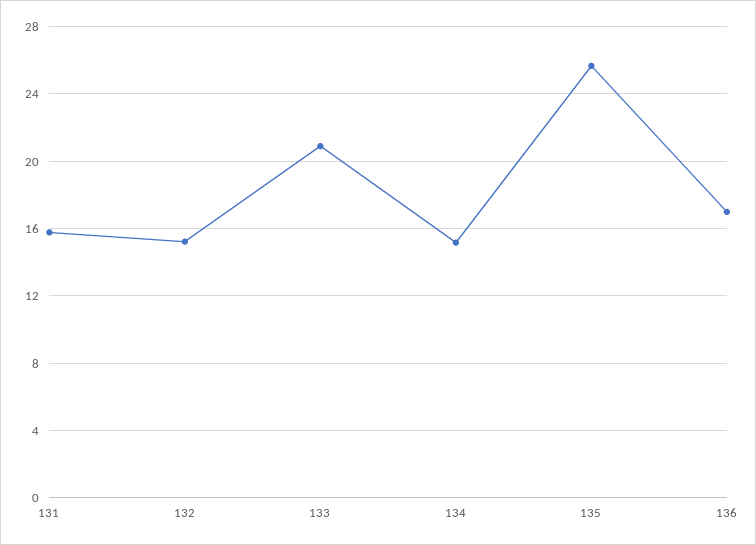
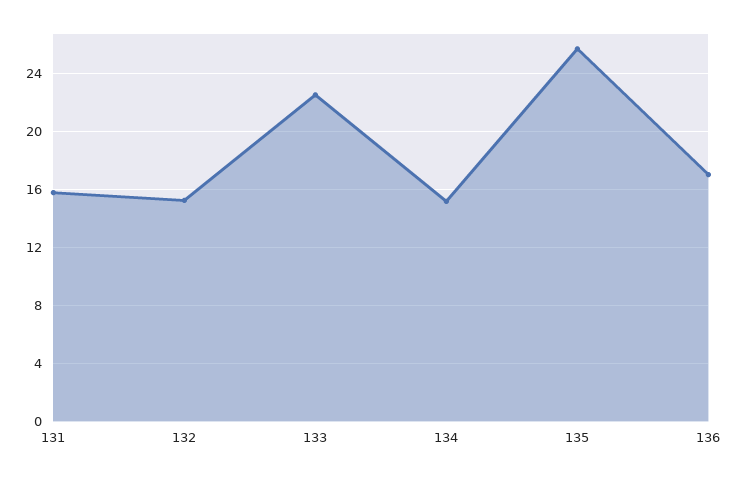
  {
    "131": 16,
    "132": 15,
-   "133": 21,
+   "133": 22.5,
    "134": 15,
    "135": 25.5,
    "136": 17
  }

